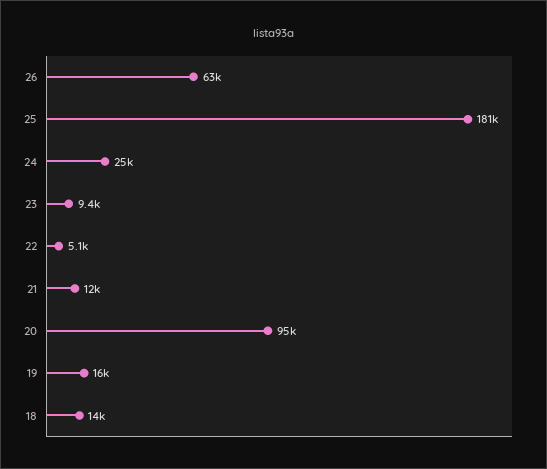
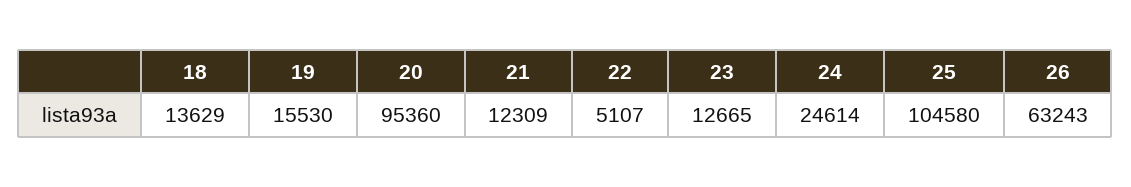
  {
    "26": 63243,
-   "25": 181000,
+   "25": 104580,
    "24": 24614,
-   "23": 9400,
+   "23": 12665,
    "22": 5107,
    "21": 12309,
    "20": 95360,
    "19": 15530,
    "18": 13629
  }

